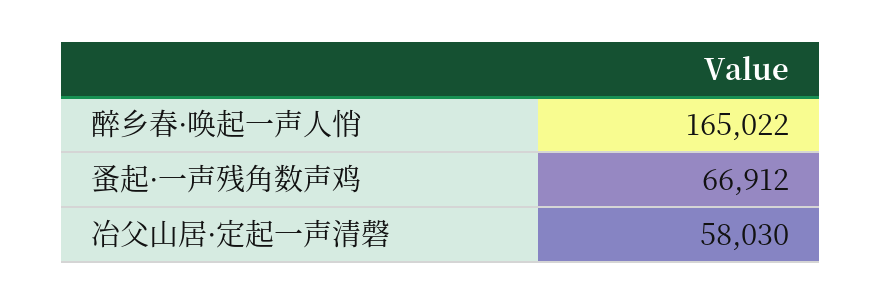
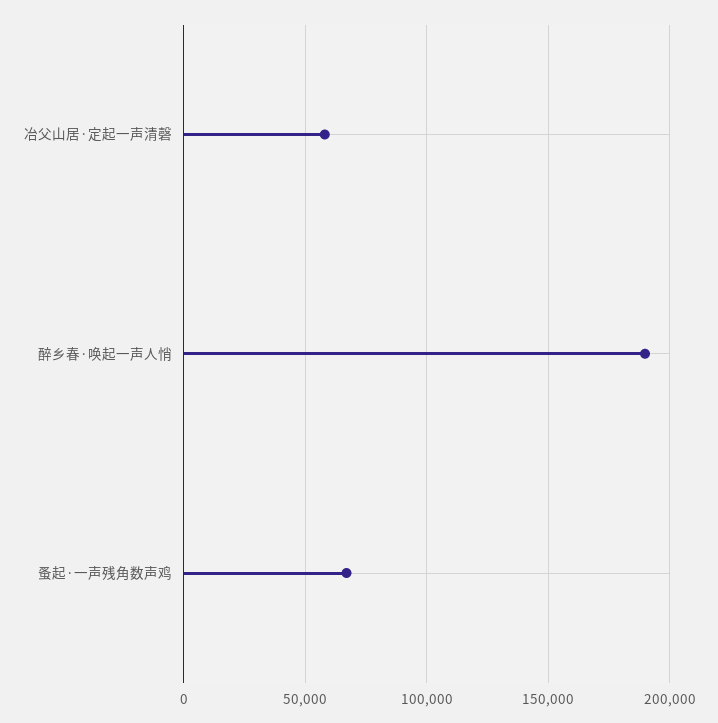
  {
-   "醉乡春·唤起一声人悄": 165022,
+   "醉乡春·唤起一声人悄": 190000,
    "蚤起·一声残角数声鸡": 66912,
    "冶父山居·定起一声清磬": 58030
  }

